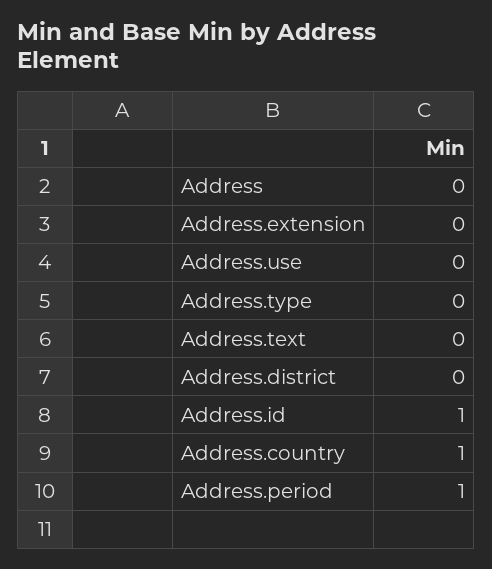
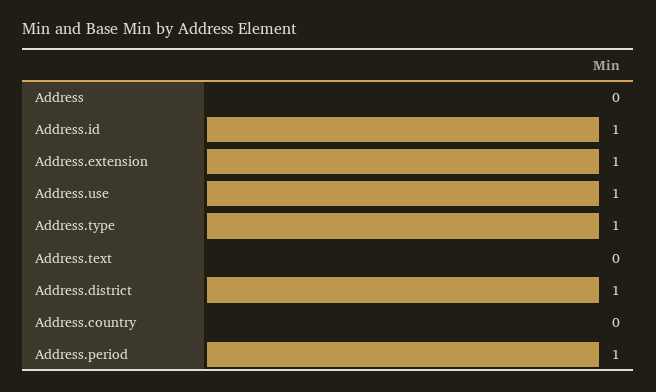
  {
    "Address": 0,
-   "Address.extension": 0,
+   "Address.extension": 1,
-   "Address.use": 0,
+   "Address.use": 1,
-   "Address.type": 0,
+   "Address.type": 1,
    "Address.text": 0,
-   "Address.district": 0,
+   "Address.district": 1,
    "Address.id": 1,
-   "Address.country": 1,
+   "Address.country": 0,
    "Address.period": 1
  }

